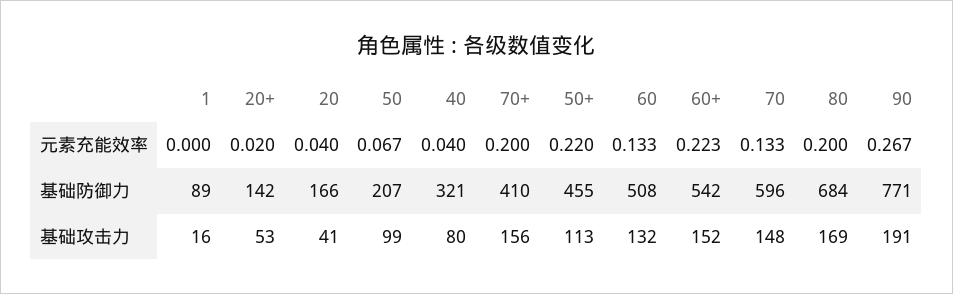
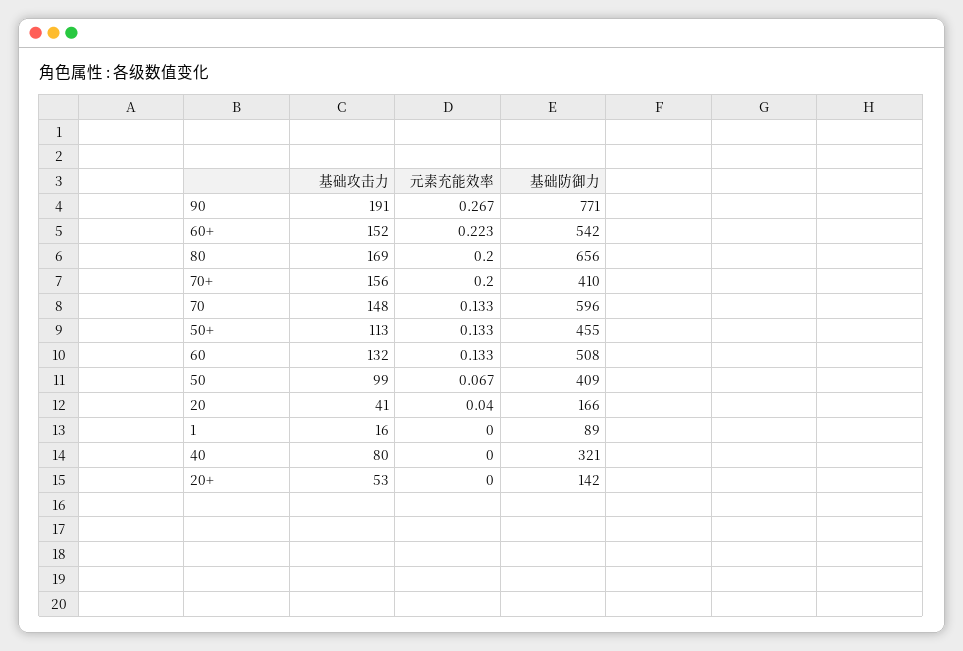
  {
    "1": {
      "元素充能效率": 0,
      "基础防御力": 89,
      "基础攻击力": 16
    },
    "20+": {
-     "元素充能效率": 0.02,
+     "元素充能效率": 0,
      "基础防御力": 142,
      "基础攻击力": 53
    },
    "20": {
      "元素充能效率": 0.04,
      "基础防御力": 166,
      "基础攻击力": 41
    },
    "50": {
      "元素充能效率": 0.067,
-     "基础防御力": 207,
+     "基础防御力": 409,
      "基础攻击力": 99
    },
    "40": {
-     "元素充能效率": 0.04,
+     "元素充能效率": 0,
      "基础防御力": 321,
      "基础攻击力": 80
    },
    "70+": {
      "元素充能效率": 0.2,
      "基础防御力": 410,
      "基础攻击力": 156
    },
    "50+": {
-     "元素充能效率": 0.22,
+     "元素充能效率": 0.133,
      "基础防御力": 455,
      "基础攻击力": 113
    },
    "60": {
      "元素充能效率": 0.133,
      "基础防御力": 508,
      "基础攻击力": 132
    },
    "60+": {
      "元素充能效率": 0.223,
      "基础防御力": 542,
      "基础攻击力": 152
    },
    "70": {
      "元素充能效率": 0.133,
      "基础防御力": 596,
      "基础攻击力": 148
    },
    "80": {
      "元素充能效率": 0.2,
-     "基础防御力": 684,
+     "基础防御力": 656,
      "基础攻击力": 169
    },
    "90": {
      "元素充能效率": 0.267,
      "基础防御力": 771,
      "基础攻击力": 191
    }
  }

